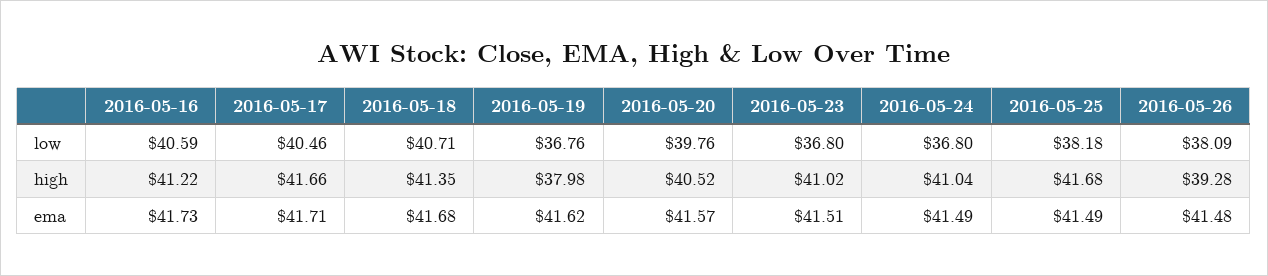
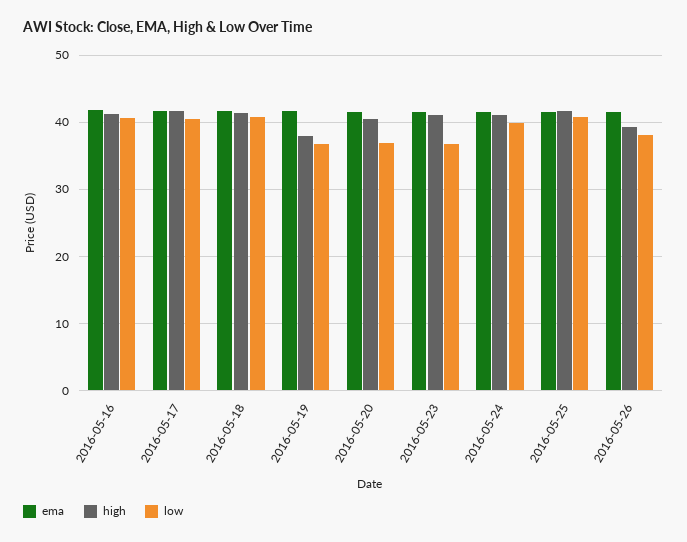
  {
    "low": {
      "2016-05-16": 40.59,
      "2016-05-17": 40.46,
      "2016-05-18": 40.71,
      "2016-05-19": 36.76,
-     "2016-05-20": 39.76,
+     "2016-05-20": 37,
      "2016-05-23": 36.8,
-     "2016-05-24": 36.8,
+     "2016-05-24": 40,
-     "2016-05-25": 38.18,
+     "2016-05-25": 41,
      "2016-05-26": 38.09
    },
    "high": {
      "2016-05-16": 41.22,
      "2016-05-17": 41.66,
      "2016-05-18": 41.35,
      "2016-05-19": 37.98,
      "2016-05-20": 40.52,
      "2016-05-23": 41.02,
      "2016-05-24": 41.04,
      "2016-05-25": 41.68,
      "2016-05-26": 39.28
    },
    "ema": {
      "2016-05-16": 41.73,
      "2016-05-17": 41.71,
      "2016-05-18": 41.68,
      "2016-05-19": 41.62,
      "2016-05-20": 41.57,
      "2016-05-23": 41.51,
      "2016-05-24": 41.49,
      "2016-05-25": 41.49,
      "2016-05-26": 41.48
    }
  }

